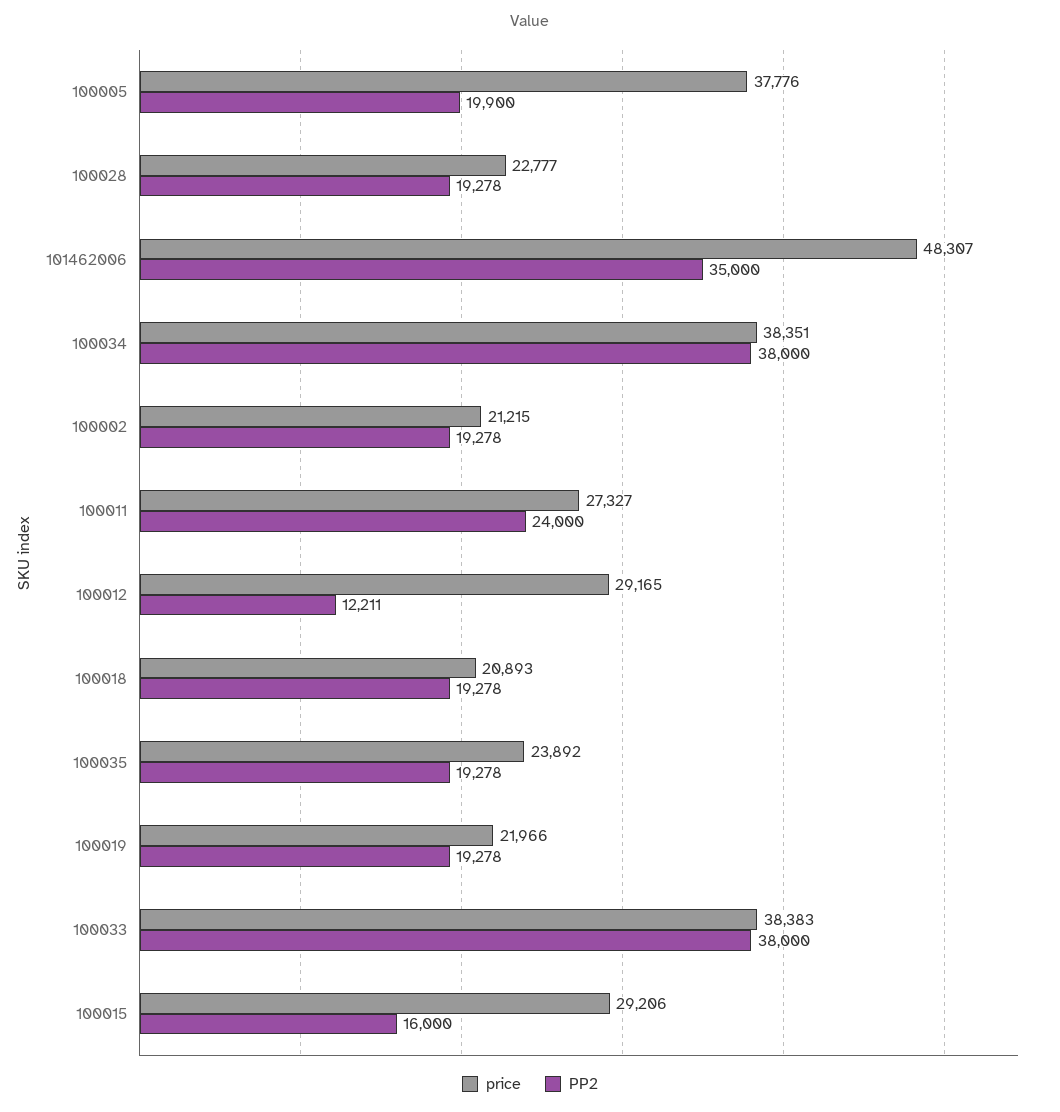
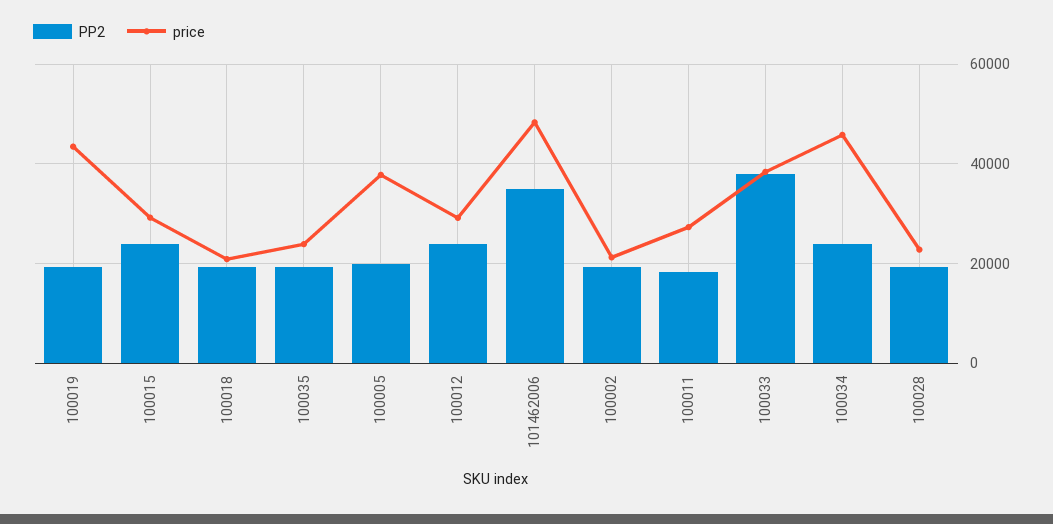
  {
    "price": {
      "100005": 37776,
      "100028": 22777,
      "101462006": 48307,
-     "100034": 38351,
+     "100034": 46000,
      "100002": 21215,
      "100011": 27327,
      "100012": 29165,
      "100018": 20893,
      "100035": 23892,
-     "100019": 21966,
+     "100019": 44000,
      "100033": 38383,
      "100015": 29206
    },
    "PP2": {
      "100005": 19900,
      "100028": 19278,
      "101462006": 35000,
-     "100034": 38000,
+     "100034": 24000,
      "100002": 19278,
-     "100011": 24000,
+     "100011": 18000,
-     "100012": 12211,
+     "100012": 24000,
      "100018": 19278,
      "100035": 19278,
      "100019": 19278,
      "100033": 38000,
-     "100015": 16000
+     "100015": 24000
    }
  }

